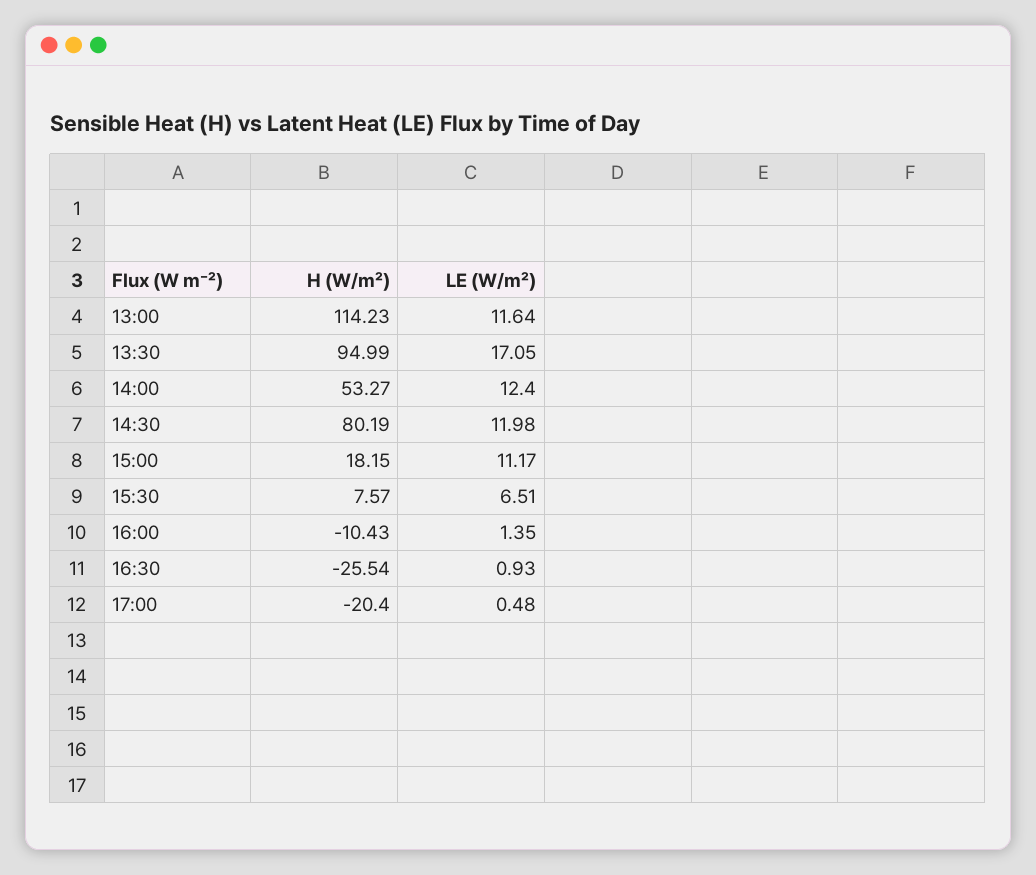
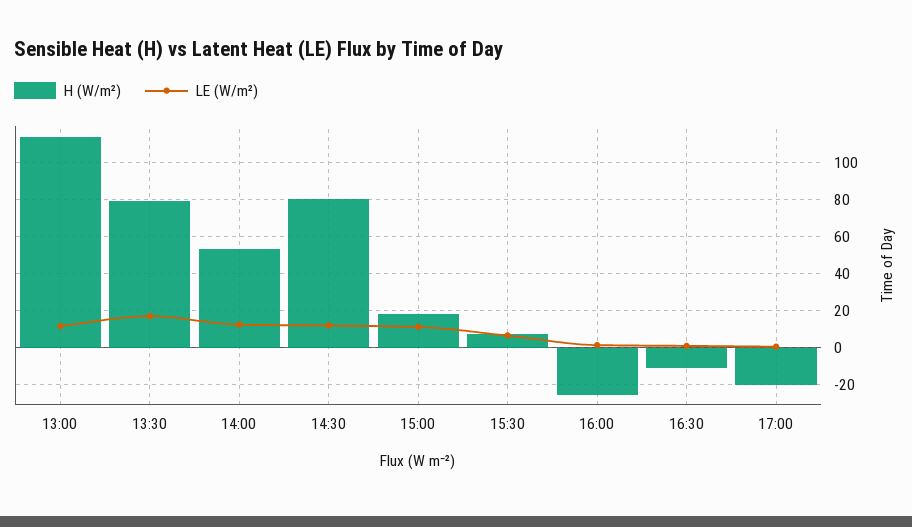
  {
    "H (W/m²)": {
      "13:00": 114.23,
-     "13:30": 94.99,
+     "13:30": 80,
      "14:00": 53.27,
      "14:30": 80.19,
      "15:00": 18.15,
      "15:30": 7.57,
-     "16:00": -10.43,
+     "16:00": -25,
-     "16:30": -25.54,
+     "16:30": -10,
      "17:00": -20.4
    },
    "LE (W/m²)": {
      "13:00": 11.64,
      "13:30": 17.05,
      "14:00": 12.4,
      "14:30": 11.98,
      "15:00": 11.17,
      "15:30": 6.51,
      "16:00": 1.35,
      "16:30": 0.93,
      "17:00": 0.48
    }
  }

